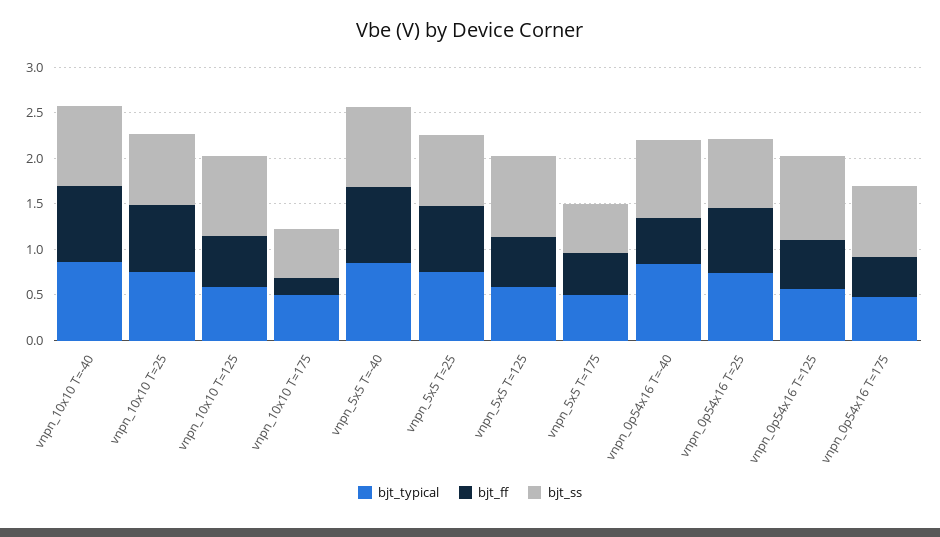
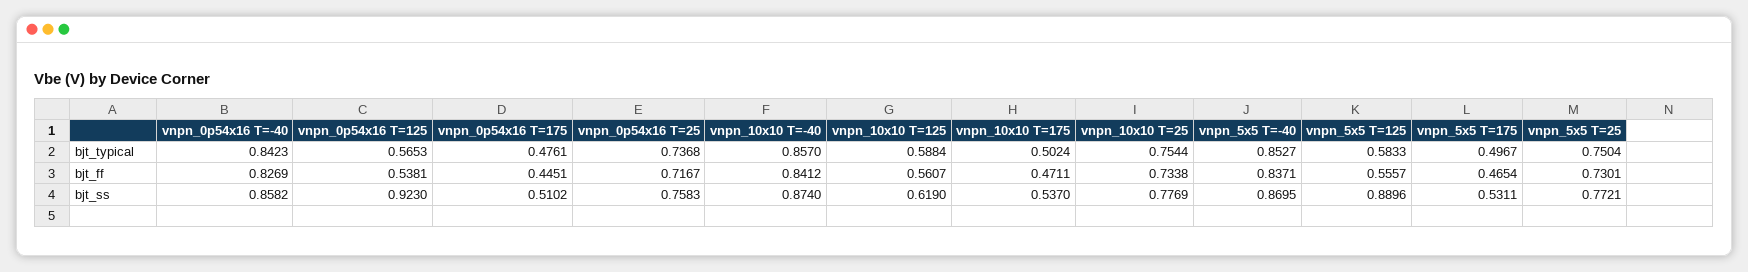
  {
    "bjt_typical": {
      "vnpn_10x10 T=-40": 0.857,
      "vnpn_10x10 T=25": 0.7544,
      "vnpn_10x10 T=125": 0.5884,
      "vnpn_10x10 T=175": 0.5024,
      "vnpn_5x5 T=-40": 0.8527,
      "vnpn_5x5 T=25": 0.7504,
      "vnpn_5x5 T=125": 0.5833,
      "vnpn_5x5 T=175": 0.4967,
      "vnpn_0p54x16 T=-40": 0.8423,
      "vnpn_0p54x16 T=25": 0.7368,
      "vnpn_0p54x16 T=125": 0.5653,
      "vnpn_0p54x16 T=175": 0.4761
    },
    "bjt_ff": {
      "vnpn_10x10 T=-40": 0.8412,
      "vnpn_10x10 T=25": 0.7338,
      "vnpn_10x10 T=125": 0.5607,
-     "vnpn_10x10 T=175": 0.2,
+     "vnpn_10x10 T=175": 0.4711,
      "vnpn_5x5 T=-40": 0.8371,
      "vnpn_5x5 T=25": 0.7301,
      "vnpn_5x5 T=125": 0.5557,
      "vnpn_5x5 T=175": 0.4654,
-     "vnpn_0p54x16 T=-40": 0.5,
+     "vnpn_0p54x16 T=-40": 0.8269,
      "vnpn_0p54x16 T=25": 0.7167,
      "vnpn_0p54x16 T=125": 0.5381,
      "vnpn_0p54x16 T=175": 0.4451
    },
    "bjt_ss": {
      "vnpn_10x10 T=-40": 0.874,
      "vnpn_10x10 T=25": 0.7769,
-     "vnpn_10x10 T=125": 0.9,
+     "vnpn_10x10 T=125": 0.619,
      "vnpn_10x10 T=175": 0.537,
      "vnpn_5x5 T=-40": 0.8695,
      "vnpn_5x5 T=25": 0.7721,
      "vnpn_5x5 T=125": 0.8896,
      "vnpn_5x5 T=175": 0.5311,
      "vnpn_0p54x16 T=-40": 0.8582,
      "vnpn_0p54x16 T=25": 0.7583,
      "vnpn_0p54x16 T=125": 0.923,
-     "vnpn_0p54x16 T=175": 0.8
+     "vnpn_0p54x16 T=175": 0.5102
    }
  }

